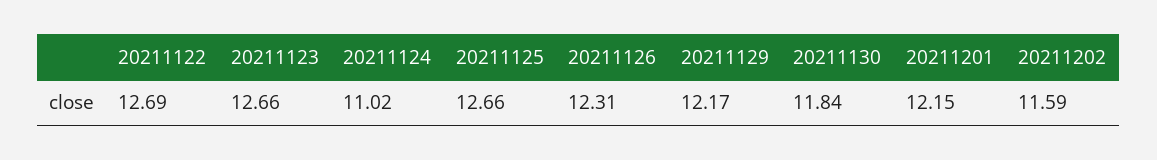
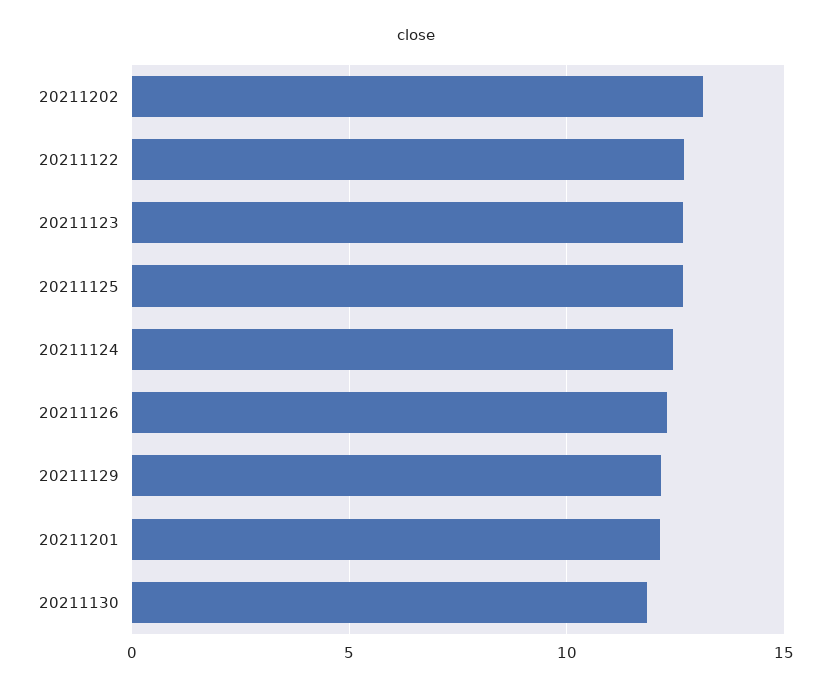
  {
    "20211122": 12.69,
    "20211123": 12.66,
-   "20211124": 11.02,
+   "20211124": 12.5,
    "20211125": 12.66,
    "20211126": 12.31,
    "20211129": 12.17,
    "20211130": 11.84,
    "20211201": 12.15,
-   "20211202": 11.59
+   "20211202": 13
  }

